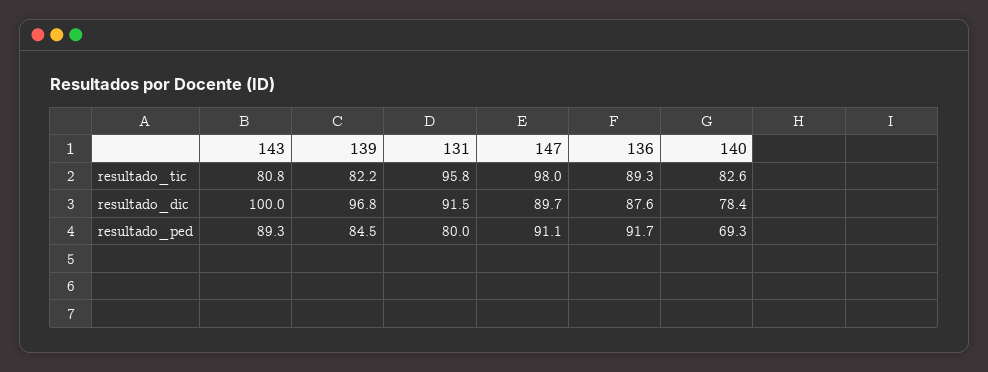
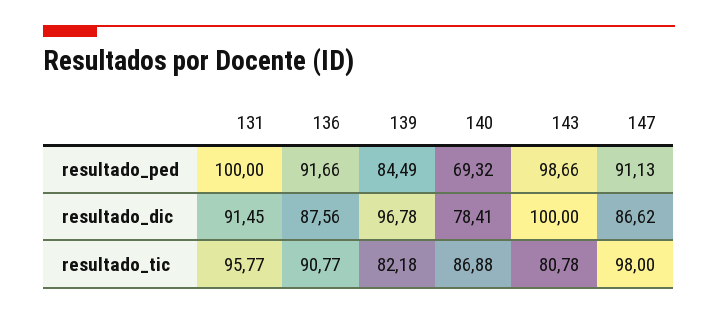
  {
    "143": {
      "resultado_tic": 80.78,
      "resultado_dic": 100,
-     "resultado_ped": 89.3
+     "resultado_ped": 98.66
    },
    "139": {
      "resultado_tic": 82.18,
      "resultado_dic": 96.78,
      "resultado_ped": 84.49
    },
    "131": {
      "resultado_tic": 95.77,
      "resultado_dic": 91.45,
-     "resultado_ped": 80
+     "resultado_ped": 100
    },
    "147": {
      "resultado_tic": 98,
-     "resultado_dic": 89.7,
+     "resultado_dic": 86.62,
      "resultado_ped": 91.13
    },
    "136": {
-     "resultado_tic": 89.3,
+     "resultado_tic": 90.77,
      "resultado_dic": 87.56,
      "resultado_ped": 91.66
    },
    "140": {
-     "resultado_tic": 82.6,
+     "resultado_tic": 86.88,
      "resultado_dic": 78.41,
      "resultado_ped": 69.32
    }
  }

